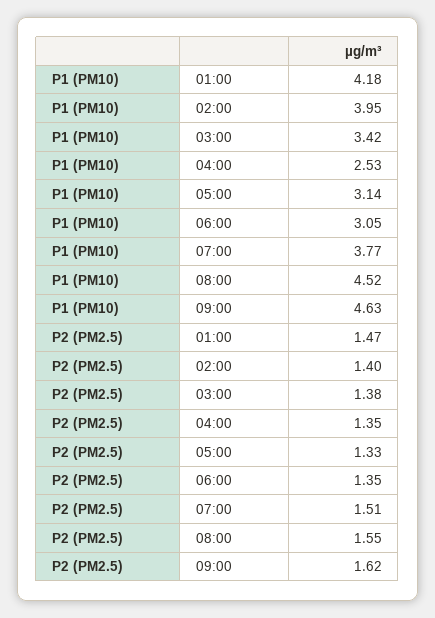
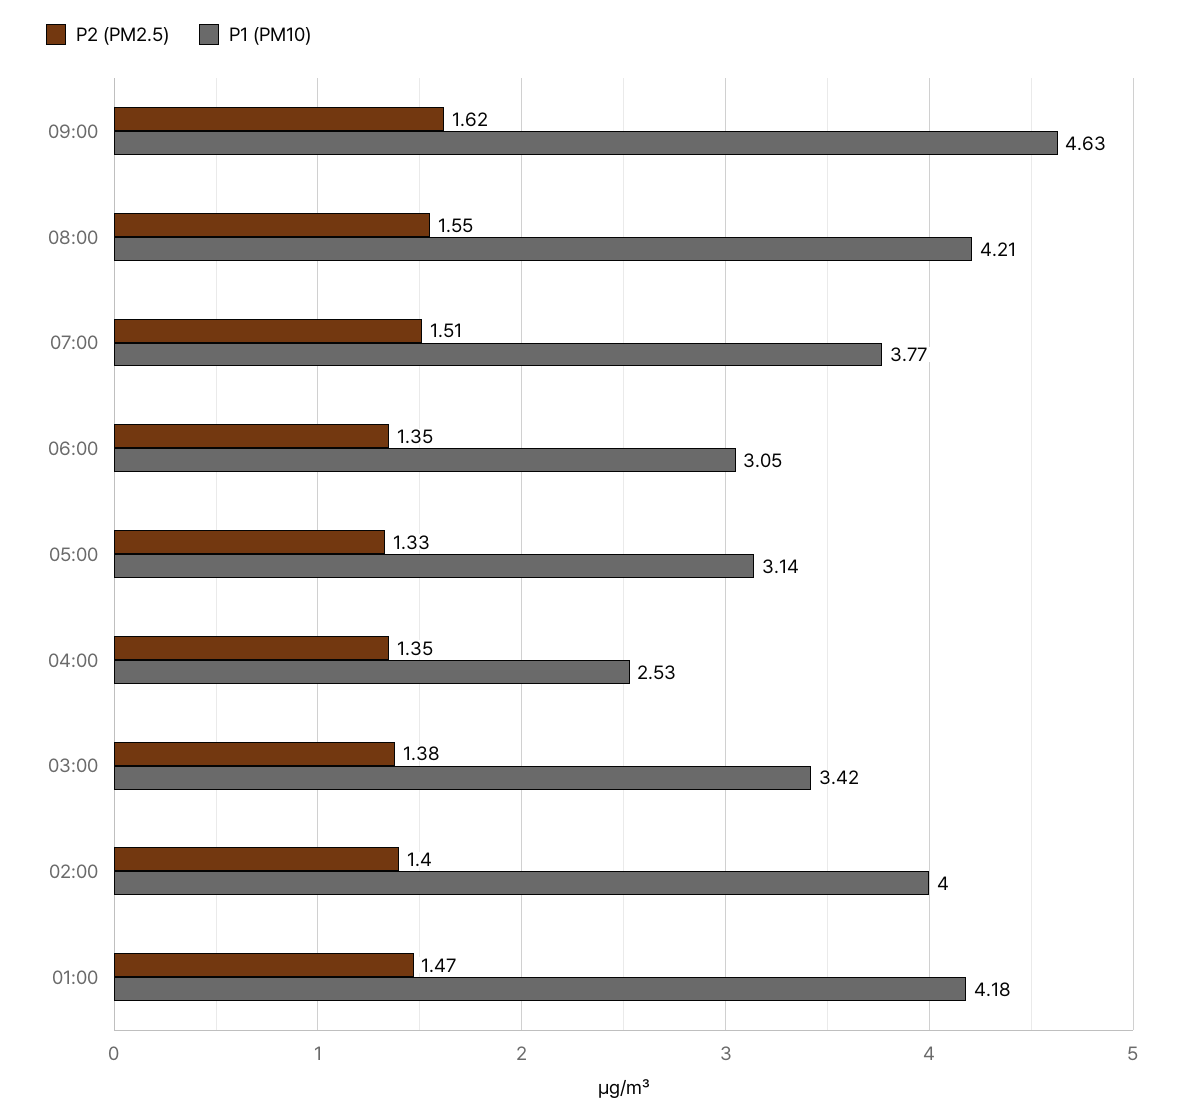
  {
    "P1 (PM10)": {
      "01:00": 4.18,
-     "02:00": 3.95,
+     "02:00": 4,
      "03:00": 3.42,
      "04:00": 2.53,
      "05:00": 3.14,
      "06:00": 3.05,
      "07:00": 3.77,
-     "08:00": 4.52,
+     "08:00": 4.21,
      "09:00": 4.63
    },
    "P2 (PM2.5)": {
      "01:00": 1.47,
      "02:00": 1.4,
      "03:00": 1.38,
      "04:00": 1.35,
      "05:00": 1.33,
      "06:00": 1.35,
      "07:00": 1.51,
      "08:00": 1.55,
      "09:00": 1.62
    }
  }

